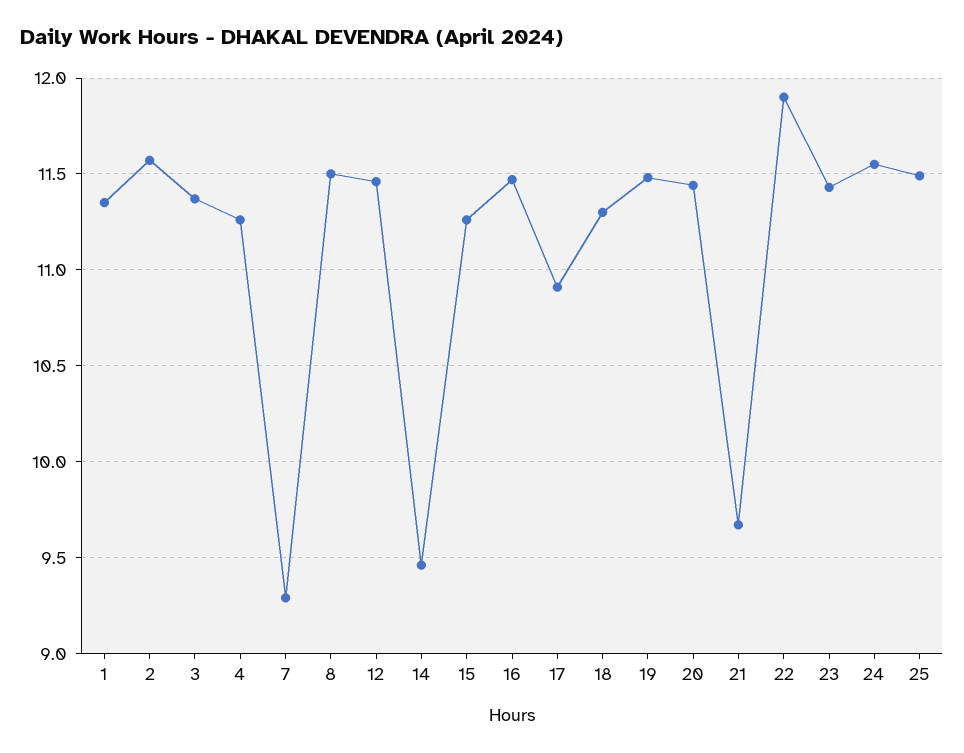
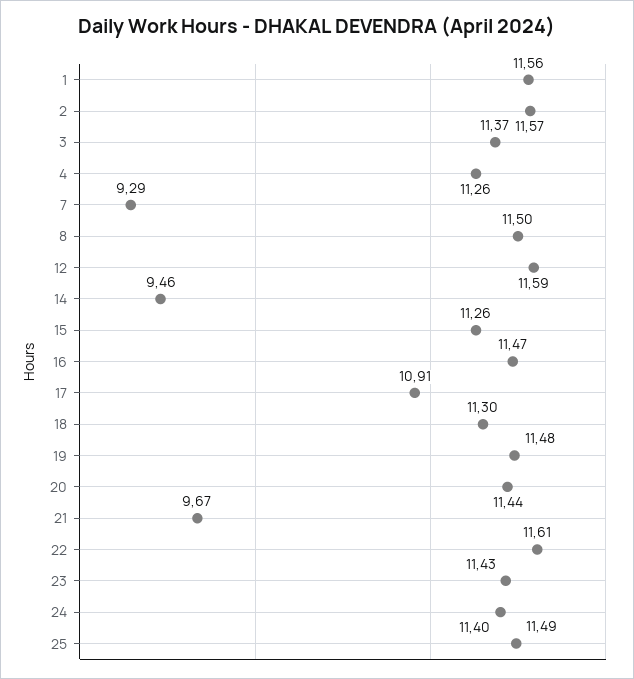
  {
-   "1": 11.35,
+   "1": 11.56,
    "2": 11.57,
    "3": 11.37,
    "4": 11.26,
    "7": 9.29,
    "8": 11.5,
-   "12": 11.45,
+   "12": 11.59,
    "14": 9.46,
    "15": 11.26,
    "16": 11.47,
    "17": 10.91,
    "18": 11.3,
    "19": 11.48,
    "20": 11.44,
    "21": 9.67,
-   "22": 11.9,
+   "22": 11.61,
    "23": 11.43,
-   "24": 11.55,
+   "24": 11.4,
    "25": 11.49
  }

